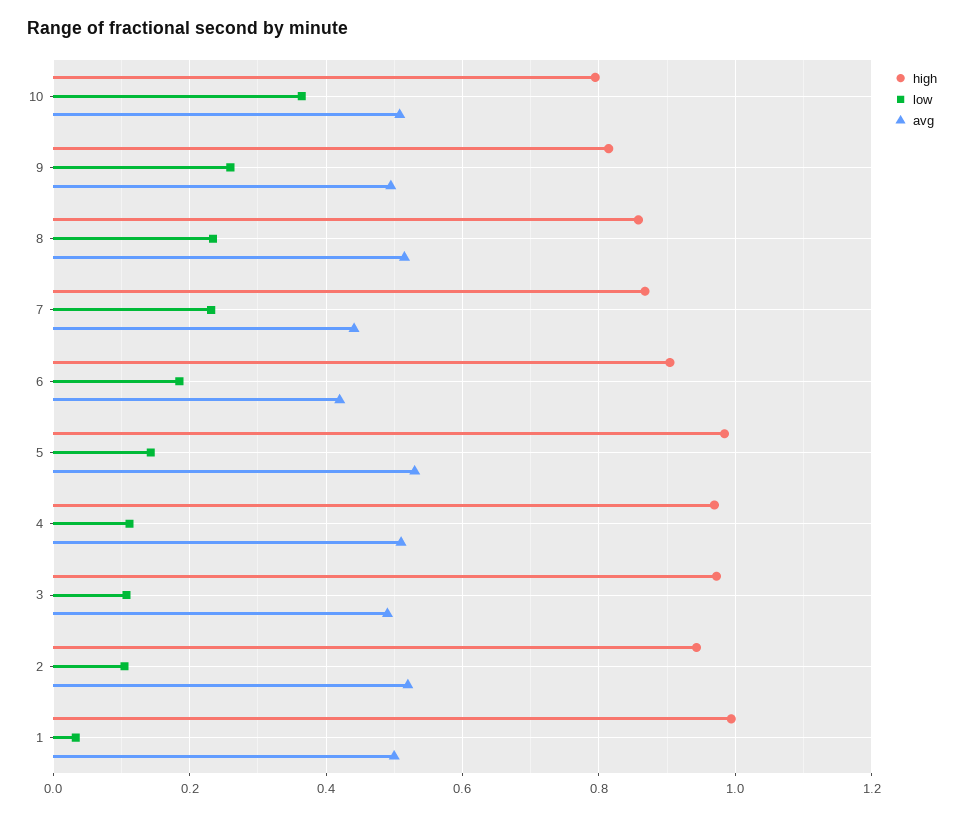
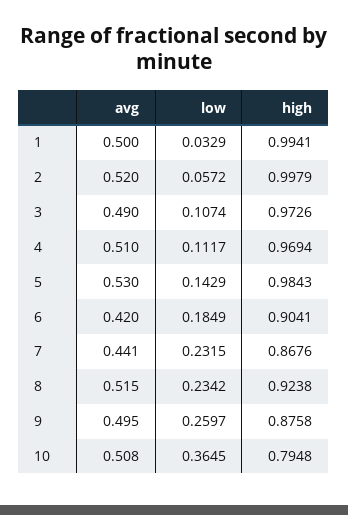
  {
    "high": {
      "10": 0.7948,
-     "9": 0.82,
+     "9": 0.8758,
-     "8": 0.86,
+     "8": 0.9238,
      "7": 0.8676,
      "6": 0.9041,
      "5": 0.9843,
      "4": 0.9694,
      "3": 0.9726,
-     "2": 0.94,
+     "2": 0.9979,
      "1": 0.9941
    },
    "low": {
      "10": 0.3645,
      "9": 0.2597,
      "8": 0.2342,
      "7": 0.2315,
      "6": 0.1849,
      "5": 0.1429,
      "4": 0.1117,
      "3": 0.1074,
-     "2": 0.1,
+     "2": 0.0572,
      "1": 0.0329
    },
    "avg": {
      "10": 0.508,
      "9": 0.495,
      "8": 0.515,
      "7": 0.441,
      "6": 0.42,
      "5": 0.53,
      "4": 0.51,
      "3": 0.49,
      "2": 0.52,
      "1": 0.5
    }
  }

